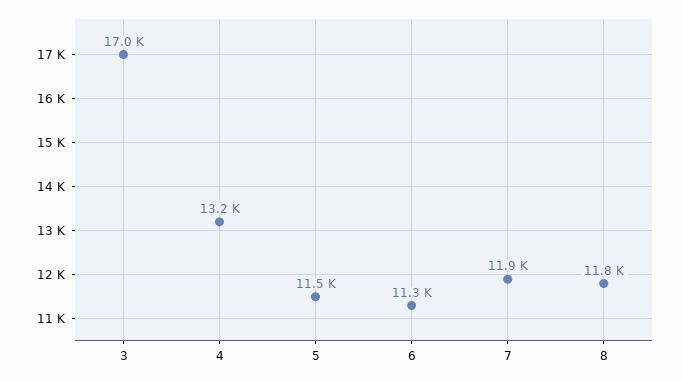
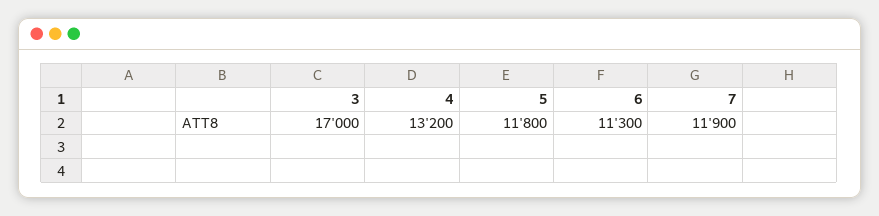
  {
    "3": 17000,
    "4": 13200,
-   "5": 11500,
+   "5": 11800,
    "6": 11300,
-   "7": 11900,
+   "7": 11900
-   "8": 11800
  }

